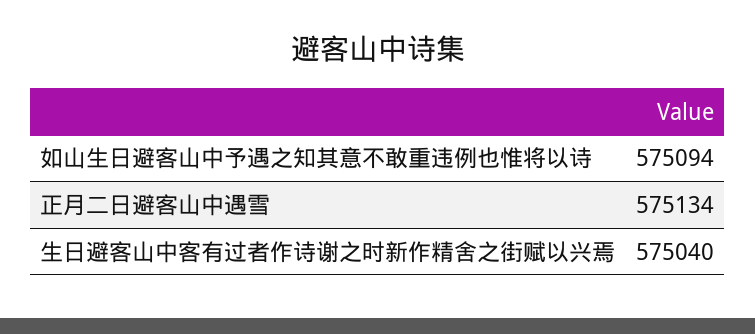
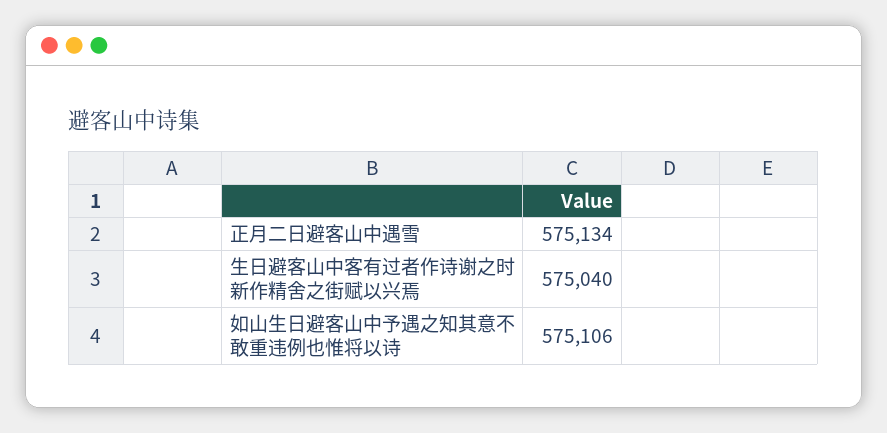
  {
-   "如山生日避客山中予遇之知其意不敢重违例也惟将以诗": 575094,
+   "如山生日避客山中予遇之知其意不敢重违例也惟将以诗": 575106,
    "正月二日避客山中遇雪": 575134,
    "生日避客山中客有过者作诗谢之时新作精舍之街赋以兴焉": 575040
  }

